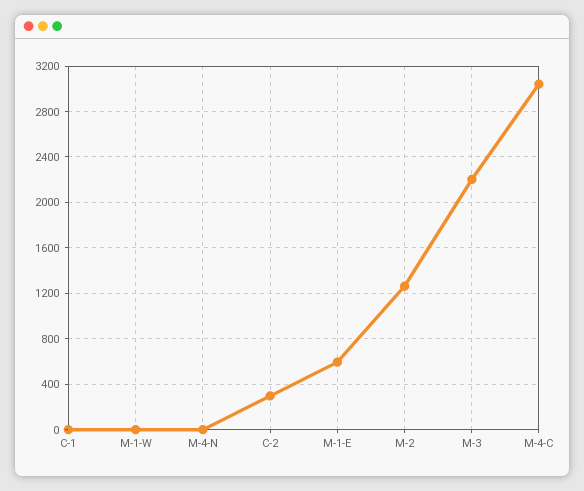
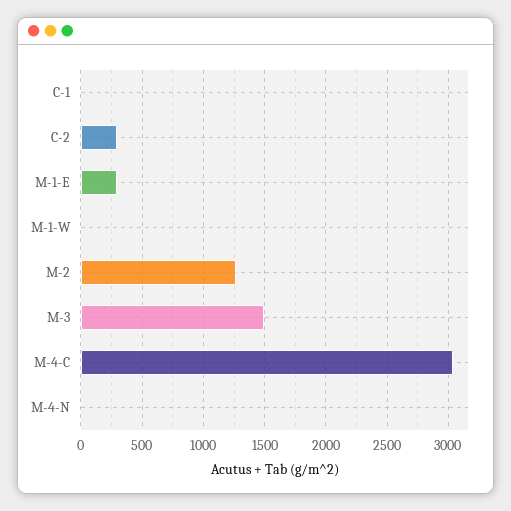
  {
    "C-1": 0,
    "M-1-W": 0,
    "M-4-N": 0,
    "C-2": 300,
-   "M-1-E": 600,
+   "M-1-E": 300,
    "M-2": 1250,
-   "M-3": 2200,
+   "M-3": 1500,
    "M-4-C": 3050
  }

